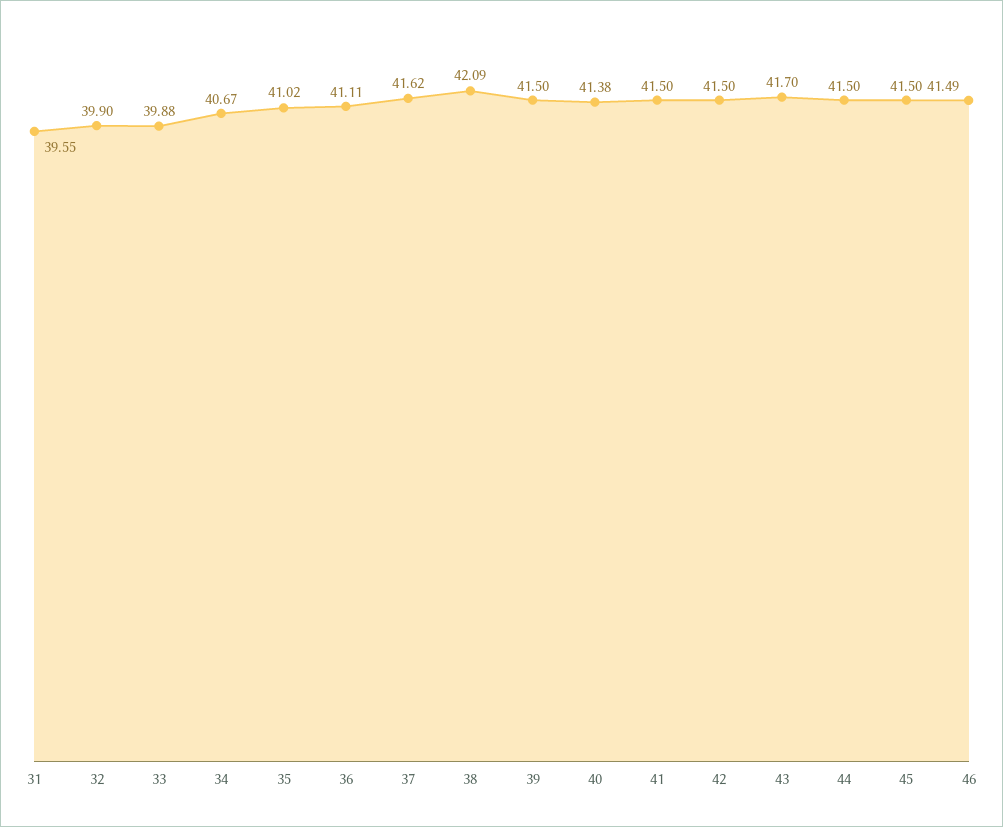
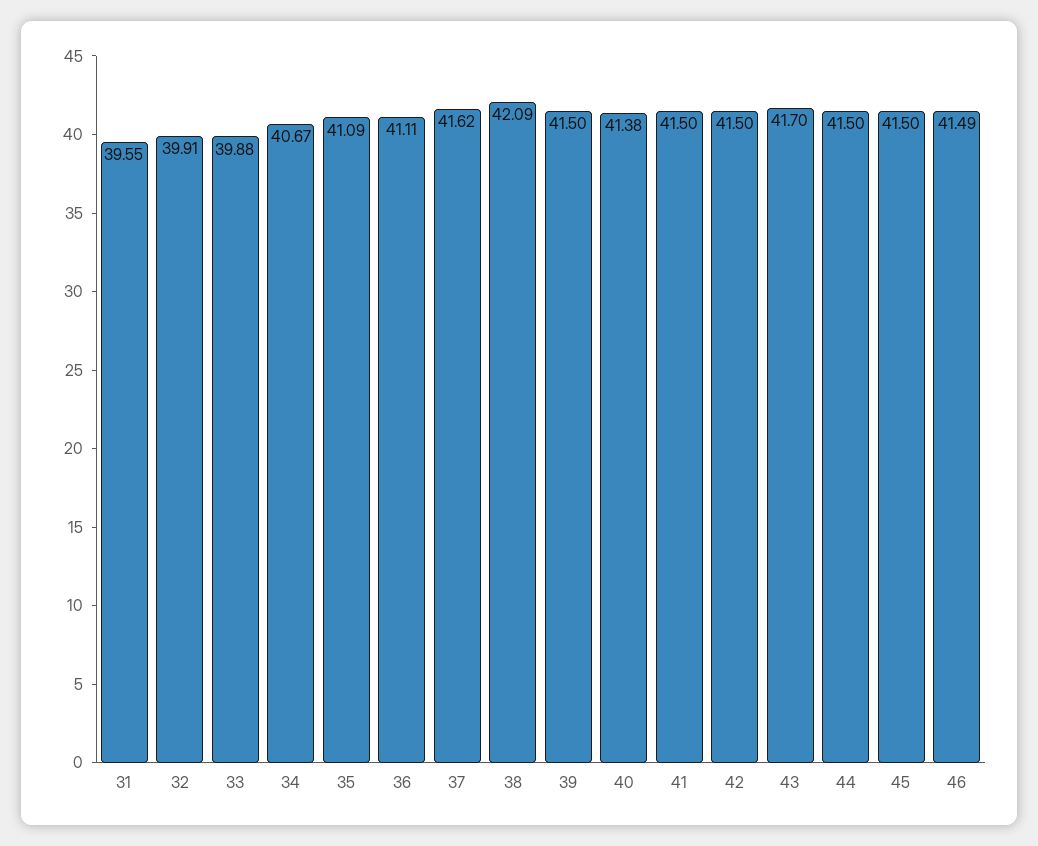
  {
    "31": 39.55,
-   "32": 39.9,
+   "32": 39.91,
    "33": 39.88,
    "34": 40.67,
-   "35": 41.02,
+   "35": 41.09,
    "36": 41.11,
    "37": 41.62,
    "38": 42.09,
    "39": 41.5,
    "40": 41.38,
    "41": 41.5,
    "42": 41.5,
    "43": 41.7,
    "44": 41.5,
    "45": 41.5,
    "46": 41.49
  }

